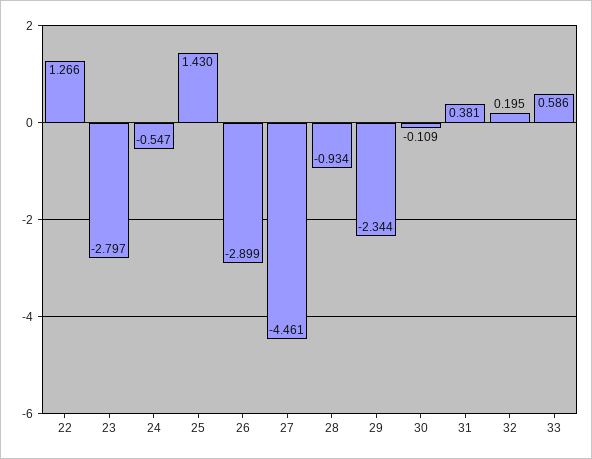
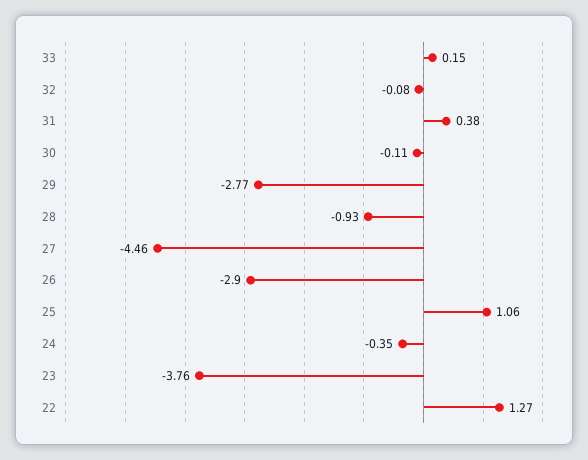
  {
    "22": 1.266,
-   "23": -2.797,
+   "23": -3.76,
-   "24": -0.547,
+   "24": -0.35,
-   "25": 1.43,
+   "25": 1.06,
    "26": -2.899,
    "27": -4.461,
    "28": -0.934,
-   "29": -2.344,
+   "29": -2.77,
    "30": -0.109,
    "31": 0.381,
-   "32": 0.195,
+   "32": -0.08,
-   "33": 0.586
+   "33": 0.15
  }

